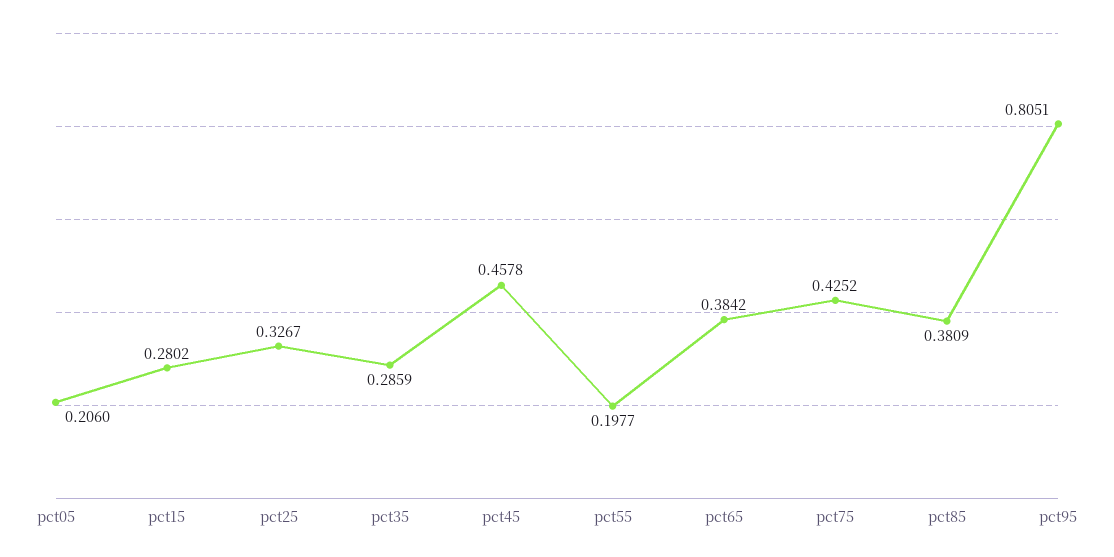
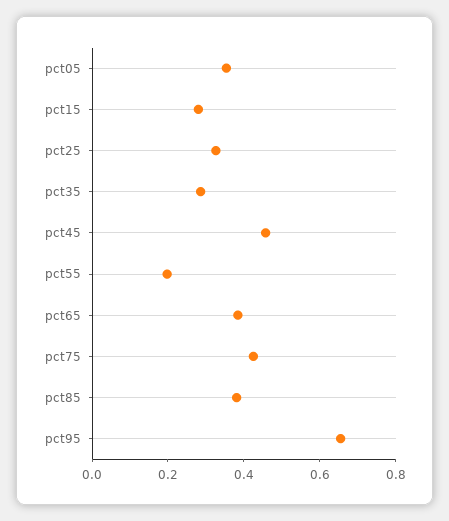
  {
-   "pct05": 0.206,
+   "pct05": 0.35,
    "pct15": 0.2802,
    "pct25": 0.3267,
    "pct35": 0.2859,
    "pct45": 0.4578,
    "pct55": 0.1977,
    "pct65": 0.3842,
    "pct75": 0.4252,
    "pct85": 0.3809,
-   "pct95": 0.8051
+   "pct95": 0.65
  }

